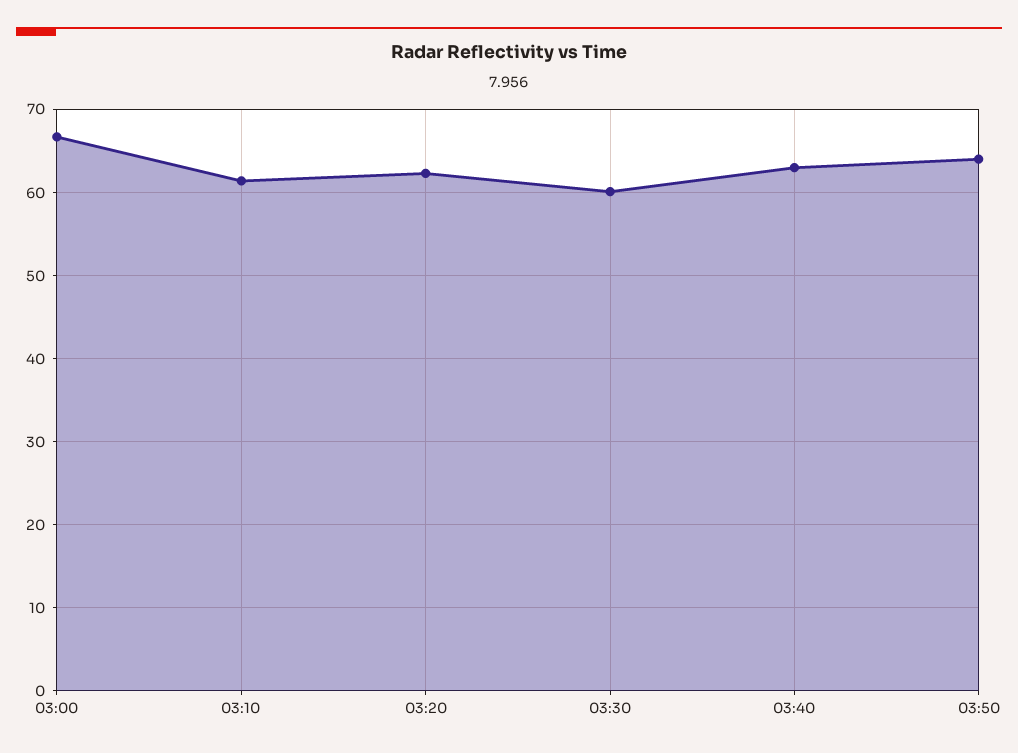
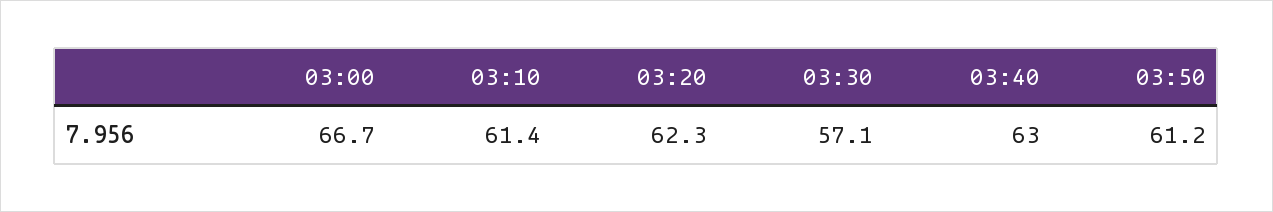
  {
    "03:00": 66.7,
    "03:10": 61.4,
    "03:20": 62.3,
-   "03:30": 60,
+   "03:30": 57.1,
    "03:40": 63,
-   "03:50": 64
+   "03:50": 61.2
  }

